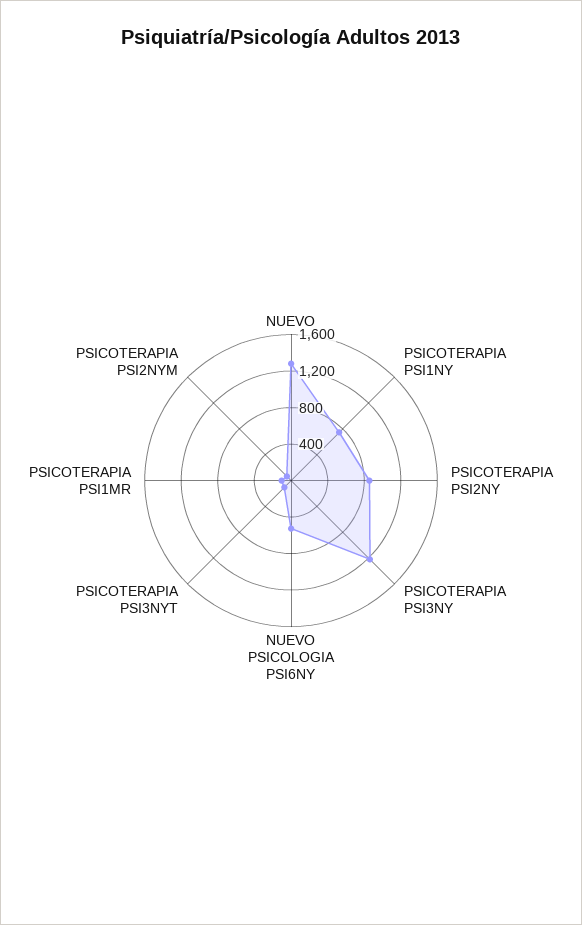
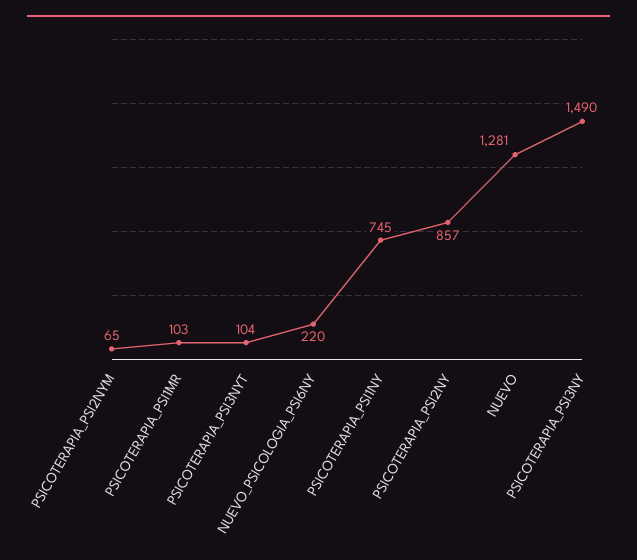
  {
    "NUEVO": 1281,
    "PSICOTERAPIA PSI1NY": 745,
    "PSICOTERAPIA PSI2NY": 857,
-   "PSICOTERAPIA PSI3NY": 1200,
+   "PSICOTERAPIA PSI3NY": 1490,
-   "NUEVO PSICOLOGIA PSI6NY": 500,
+   "NUEVO PSICOLOGIA PSI6NY": 220,
    "PSICOTERAPIA PSI3NYT": 104,
    "PSICOTERAPIA PSI1MR": 103,
    "PSICOTERAPIA PSI2NYM": 65
  }

